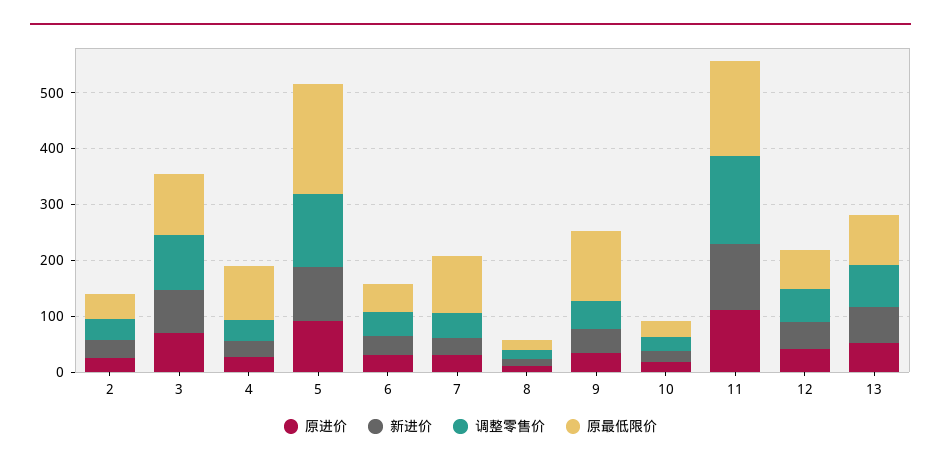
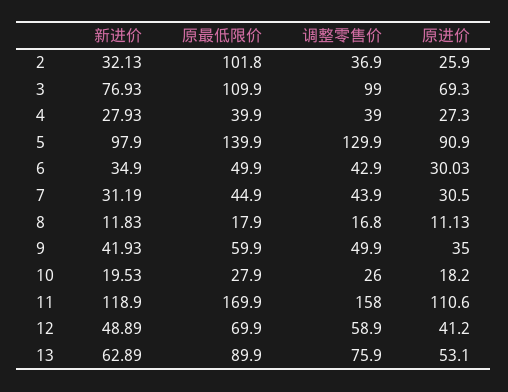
  {
    "原进价": {
      "2": 25.9,
      "3": 69.3,
      "4": 27.3,
      "5": 90.9,
      "6": 30.03,
      "7": 30.5,
      "8": 11.13,
      "9": 35,
      "10": 18.2,
      "11": 110.6,
      "12": 41.2,
      "13": 53.1
    },
    "新进价": {
      "2": 32.13,
      "3": 76.93,
      "4": 27.93,
      "5": 97.9,
      "6": 34.9,
      "7": 31.19,
      "8": 11.83,
      "9": 41.93,
      "10": 19.53,
      "11": 118.9,
      "12": 48.89,
      "13": 62.89
    },
    "调整零售价": {
      "2": 36.9,
      "3": 99,
      "4": 39,
      "5": 129.9,
      "6": 42.9,
      "7": 43.9,
      "8": 16.8,
      "9": 49.9,
      "10": 26,
      "11": 158,
      "12": 58.9,
      "13": 75.9
    },
    "原最低限价": {
-     "2": 40,
+     "2": 101.8,
      "3": 109.9,
-     "4": 100,
+     "4": 39.9,
-     "5": 200,
+     "5": 139.9,
      "6": 49.9,
-     "7": 100,
+     "7": 44.9,
      "8": 17.9,
-     "9": 120,
+     "9": 59.9,
      "10": 27.9,
      "11": 169.9,
      "12": 69.9,
      "13": 89.9
    }
  }

